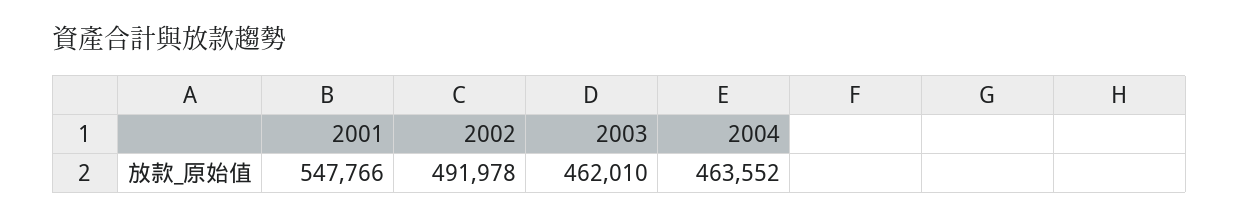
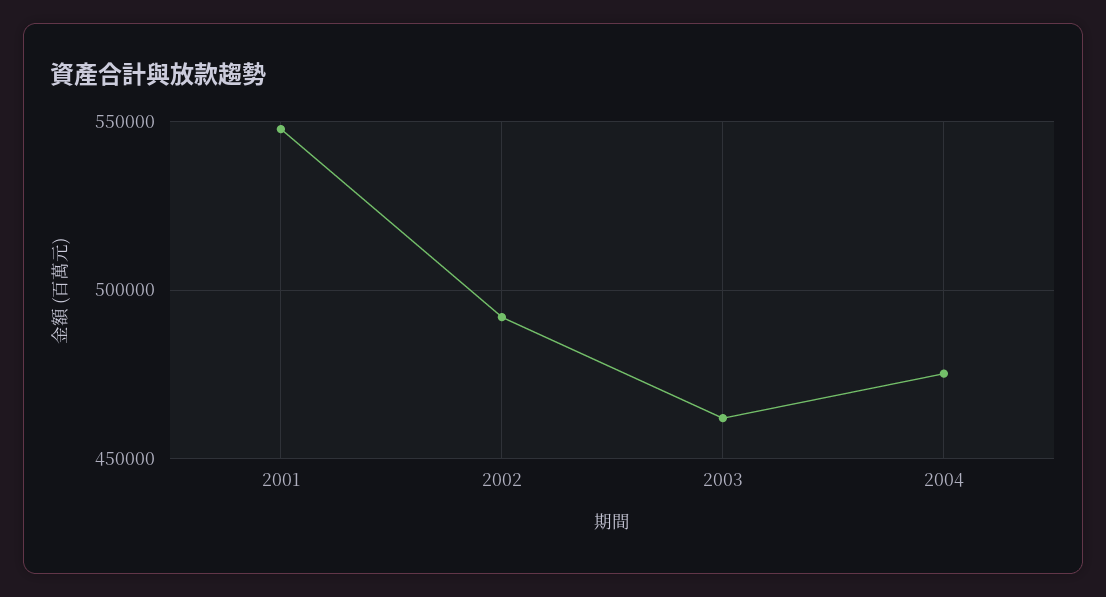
  {
    "2001": 547766,
    "2002": 491978,
    "2003": 462010,
-   "2004": 463552
+   "2004": 475000
  }

